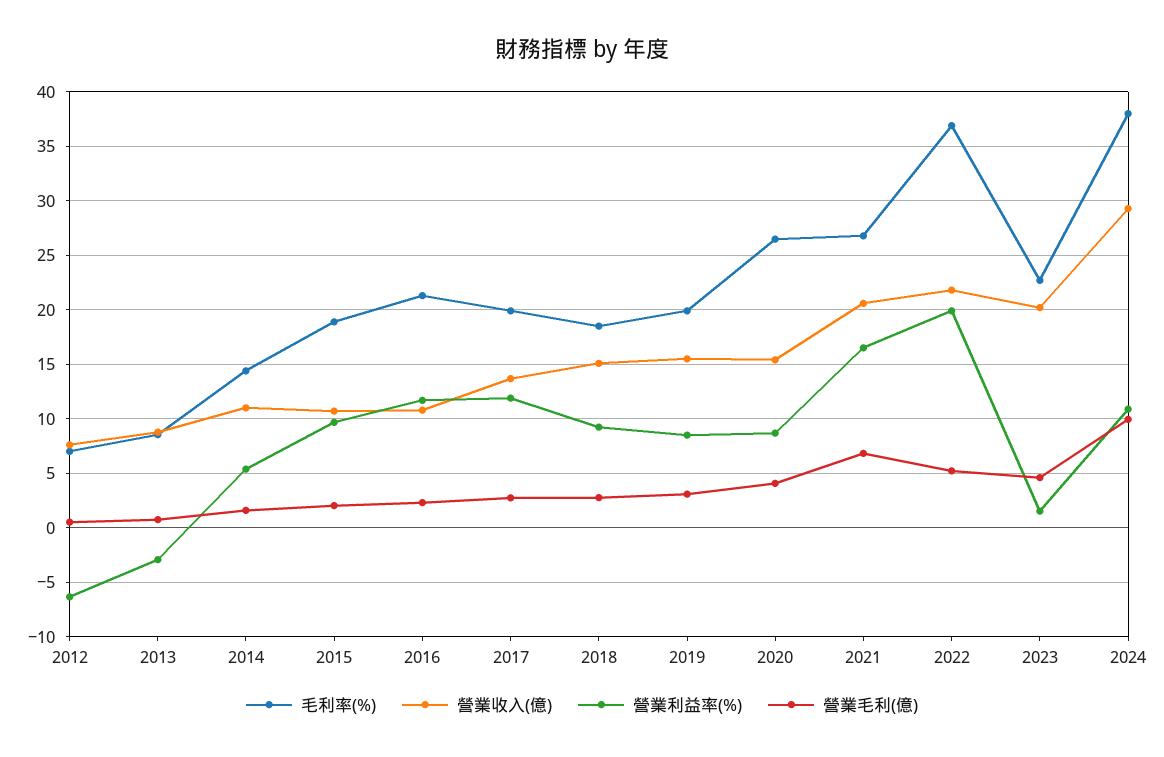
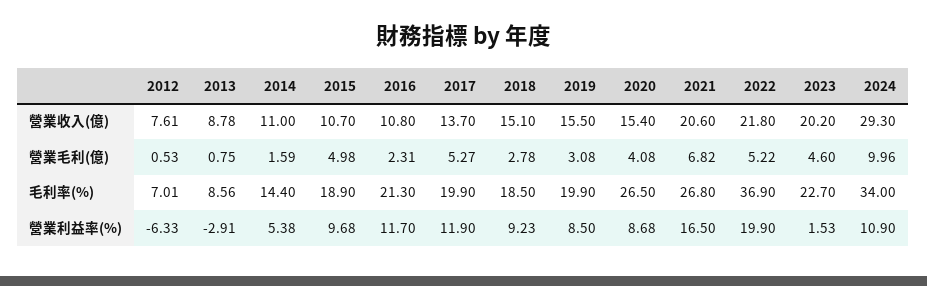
  {
    "毛利率(%)": {
      "2012": 7.01,
      "2013": 8.56,
      "2014": 14.4,
      "2015": 18.9,
      "2016": 21.3,
      "2017": 19.9,
      "2018": 18.5,
      "2019": 19.9,
      "2020": 26.5,
      "2021": 26.8,
      "2022": 36.9,
      "2023": 22.7,
-     "2024": 38
+     "2024": 34
    },
    "營業收入(億)": {
      "2012": 7.61,
      "2013": 8.78,
      "2014": 11,
      "2015": 10.7,
      "2016": 10.8,
      "2017": 13.7,
      "2018": 15.1,
      "2019": 15.5,
      "2020": 15.4,
      "2021": 20.6,
      "2022": 21.8,
      "2023": 20.2,
      "2024": 29.3
    },
    "營業利益率(%)": {
      "2012": -6.33,
      "2013": -2.91,
      "2014": 5.38,
      "2015": 9.68,
      "2016": 11.7,
      "2017": 11.9,
      "2018": 9.23,
      "2019": 8.5,
      "2020": 8.68,
      "2021": 16.5,
      "2022": 19.9,
      "2023": 1.53,
      "2024": 10.9
    },
    "營業毛利(億)": {
      "2012": 0.53,
      "2013": 0.75,
      "2014": 1.59,
-     "2015": 2,
+     "2015": 4.98,
      "2016": 2.31,
-     "2017": 3,
+     "2017": 5.27,
      "2018": 2.78,
      "2019": 3.08,
      "2020": 4.08,
      "2021": 6.82,
      "2022": 5.22,
      "2023": 4.6,
      "2024": 9.96
    }
  }

